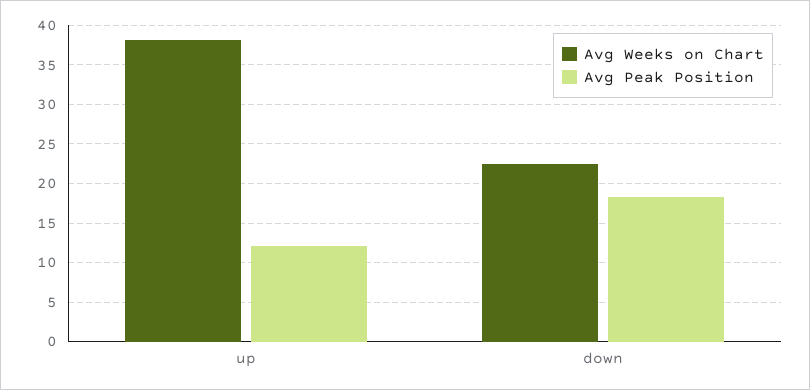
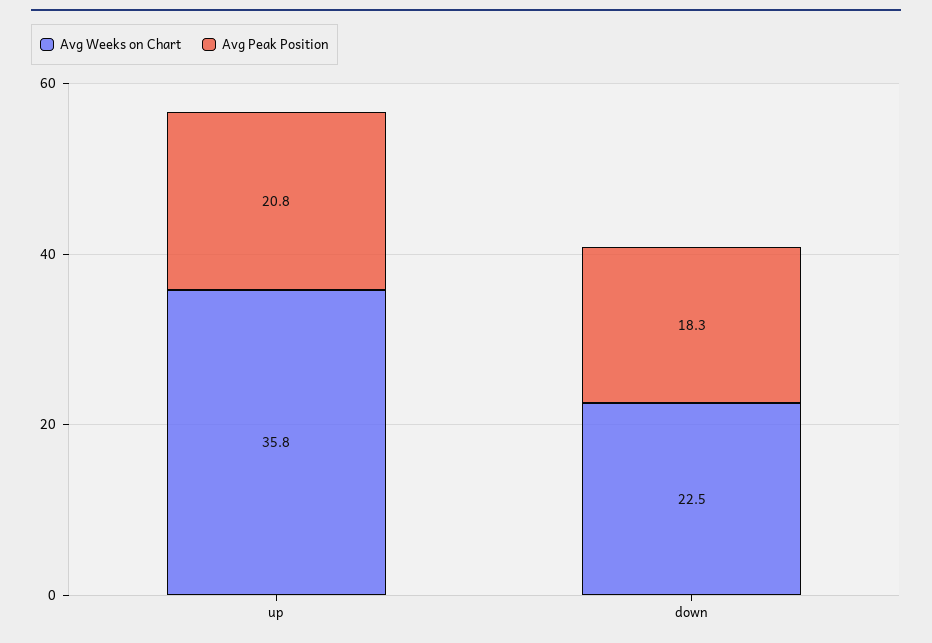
  {
    "Avg Weeks on Chart": {
-     "up": 38,
+     "up": 35.8,
      "down": 22.5
    },
    "Avg Peak Position": {
-     "up": 12,
+     "up": 20.8,
      "down": 18.3
    }
  }

